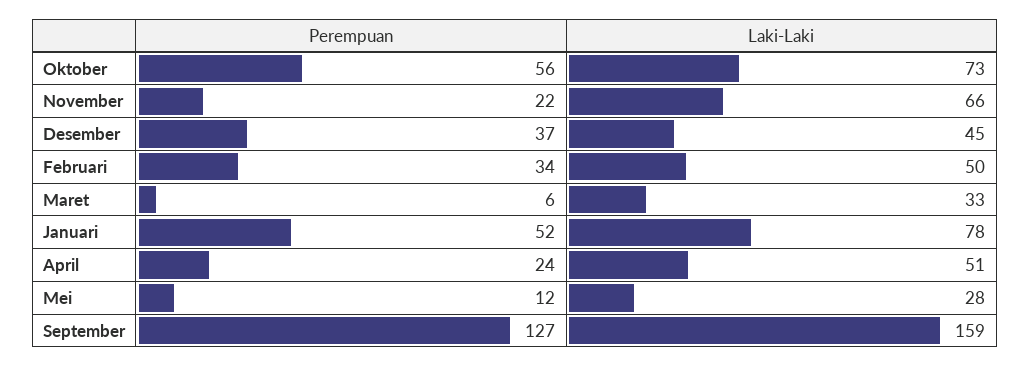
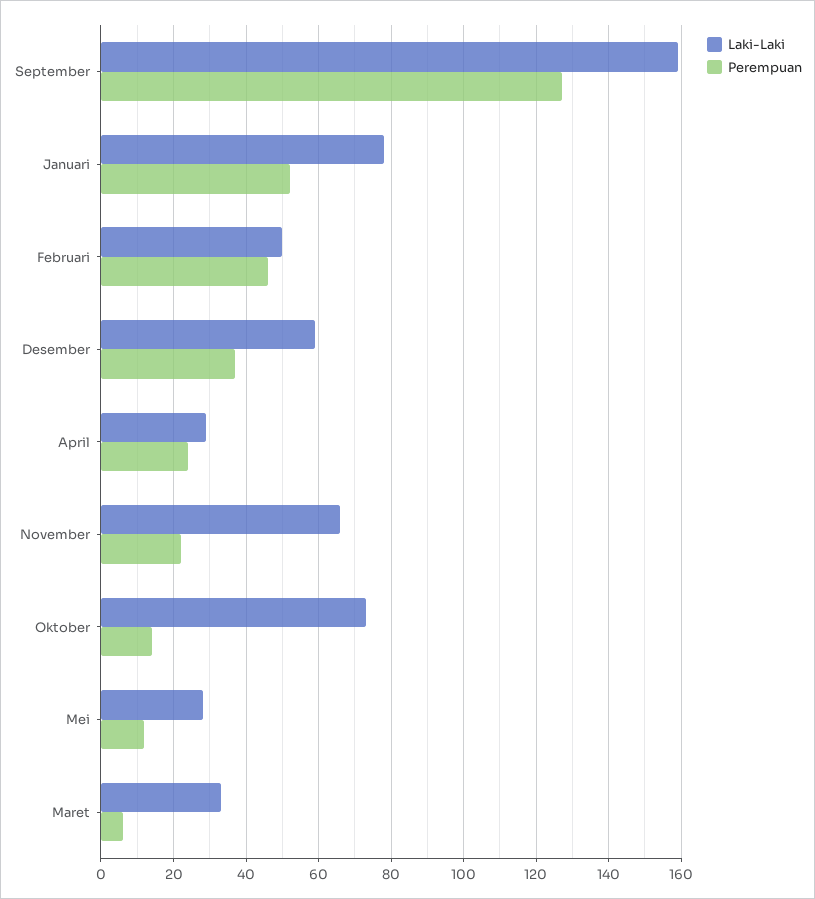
  {
    "Perempuan": {
-     "Oktober": 56,
+     "Oktober": 15,
      "November": 22,
      "Desember": 37,
-     "Februari": 34,
+     "Februari": 45,
      "Maret": 6,
      "Januari": 52,
      "April": 24,
      "Mei": 12,
      "September": 127
    },
    "Laki-Laki": {
      "Oktober": 73,
      "November": 66,
-     "Desember": 45,
+     "Desember": 60,
      "Februari": 50,
      "Maret": 33,
      "Januari": 78,
-     "April": 51,
+     "April": 30,
      "Mei": 28,
      "September": 159
    }
  }

